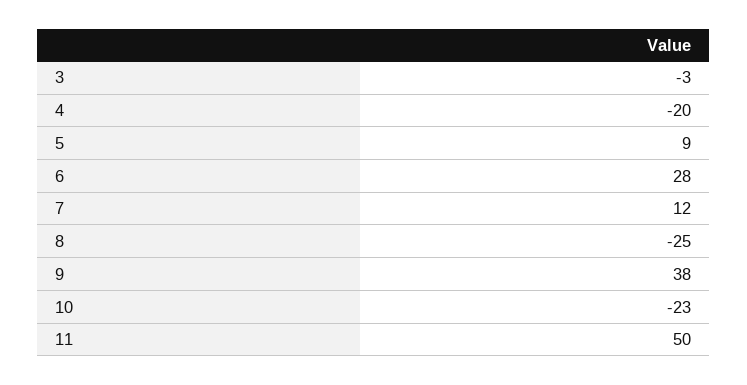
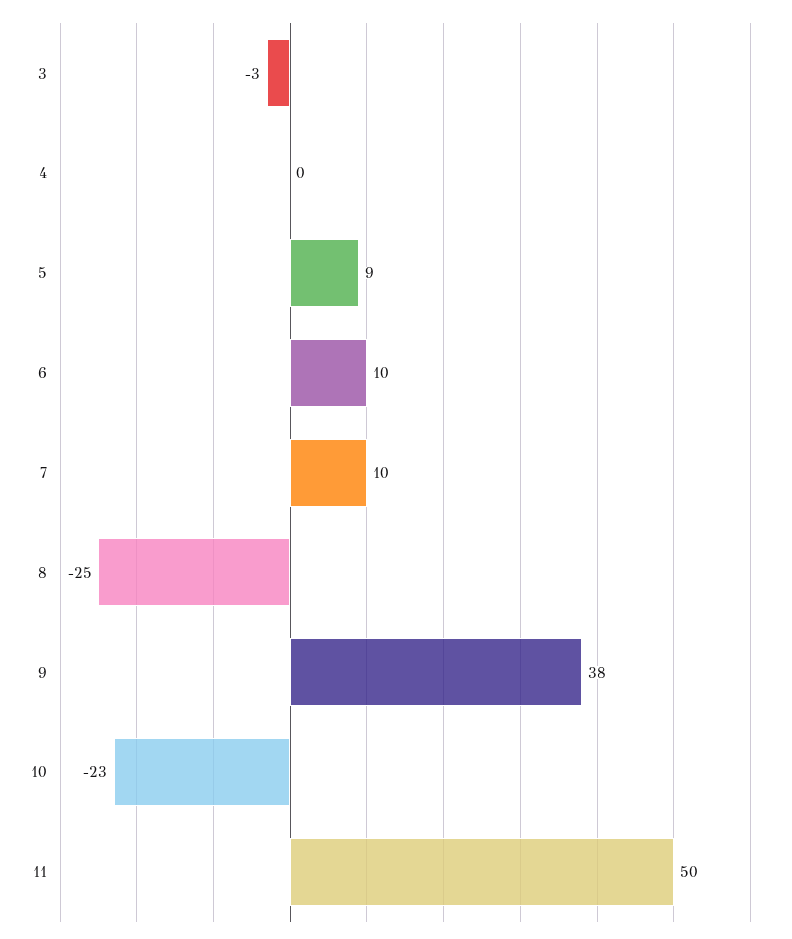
  {
    "3": -3,
-   "4": -20,
+   "4": 0,
    "5": 9,
-   "6": 28,
+   "6": 10,
-   "7": 12,
+   "7": 10,
    "8": -25,
    "9": 38,
    "10": -23,
    "11": 50
  }

